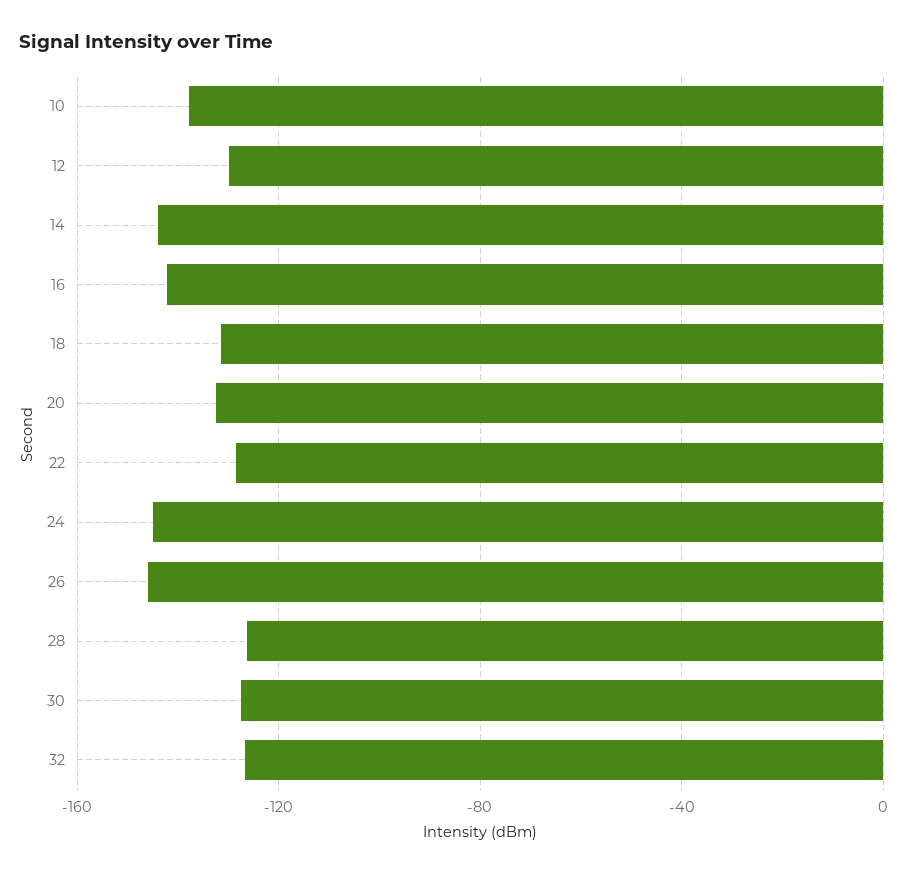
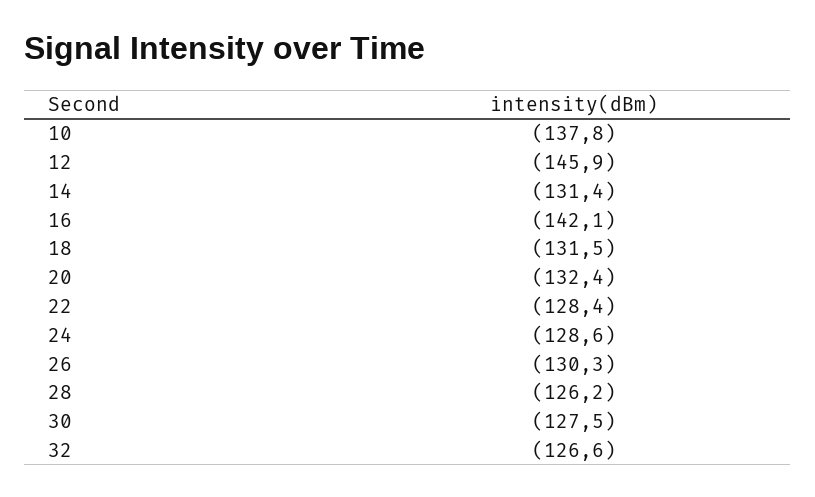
  {
    "10": -137.8,
-   "12": -130,
+   "12": -145.9,
-   "14": -145,
+   "14": -131.4,
    "16": -142.1,
    "18": -131.5,
    "20": -132.4,
    "22": -128.4,
-   "24": -145,
+   "24": -128.6,
-   "26": -145,
+   "26": -130.3,
    "28": -126.2,
    "30": -127.5,
    "32": -126.6
  }

